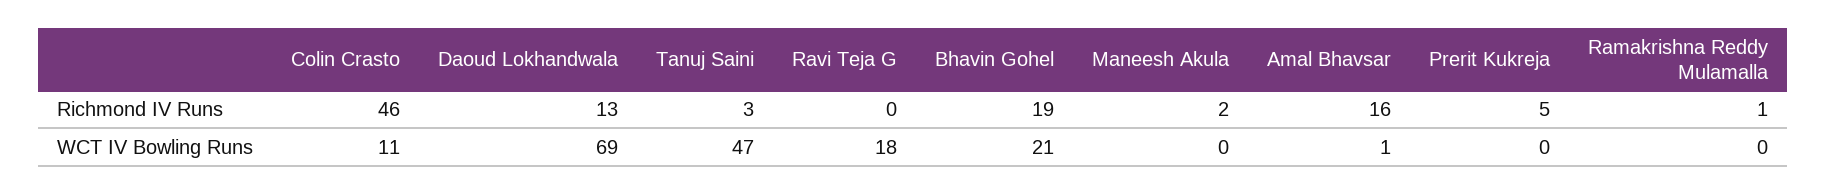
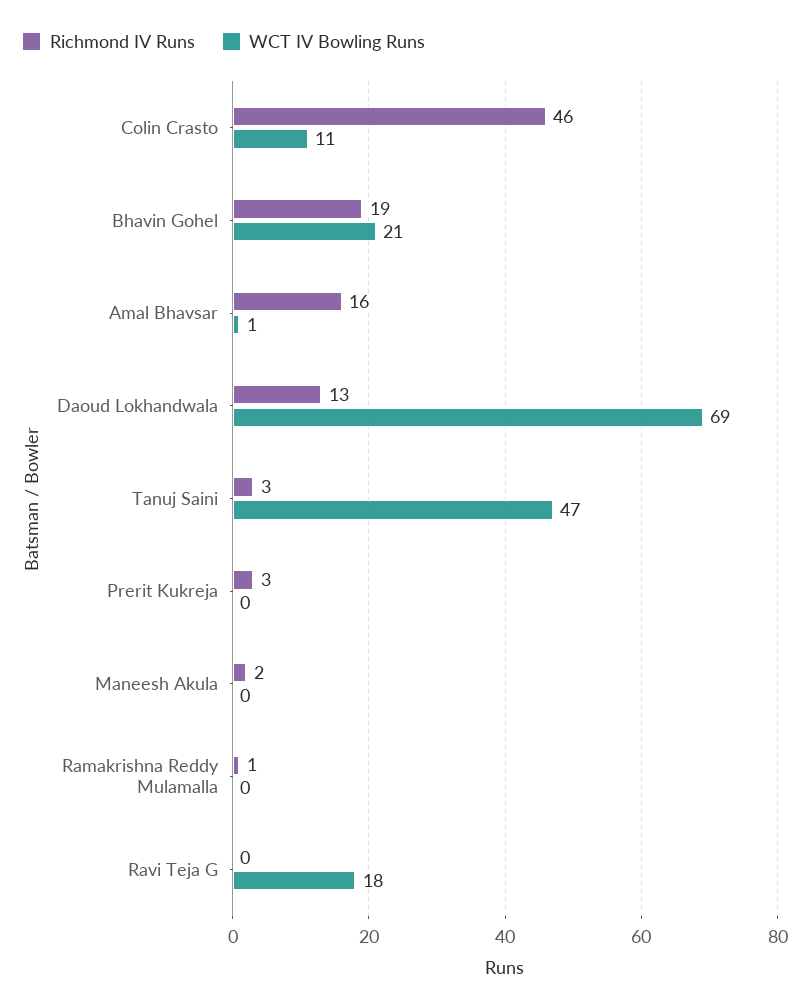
  {
    "Richmond IV Runs": {
      "Colin Crasto": 46,
      "Daoud Lokhandwala": 13,
      "Tanuj Saini": 3,
      "Ravi Teja G": 0,
      "Bhavin Gohel": 19,
      "Maneesh Akula": 2,
      "Amal Bhavsar": 16,
-     "Prerit Kukreja": 5,
+     "Prerit Kukreja": 3,
      "Ramakrishna Reddy Mulamalla": 1
    },
    "WCT IV Bowling Runs": {
      "Colin Crasto": 11,
      "Daoud Lokhandwala": 69,
      "Tanuj Saini": 47,
      "Ravi Teja G": 18,
      "Bhavin Gohel": 21,
      "Maneesh Akula": 0,
      "Amal Bhavsar": 1,
      "Prerit Kukreja": 0,
      "Ramakrishna Reddy Mulamalla": 0
    }
  }

